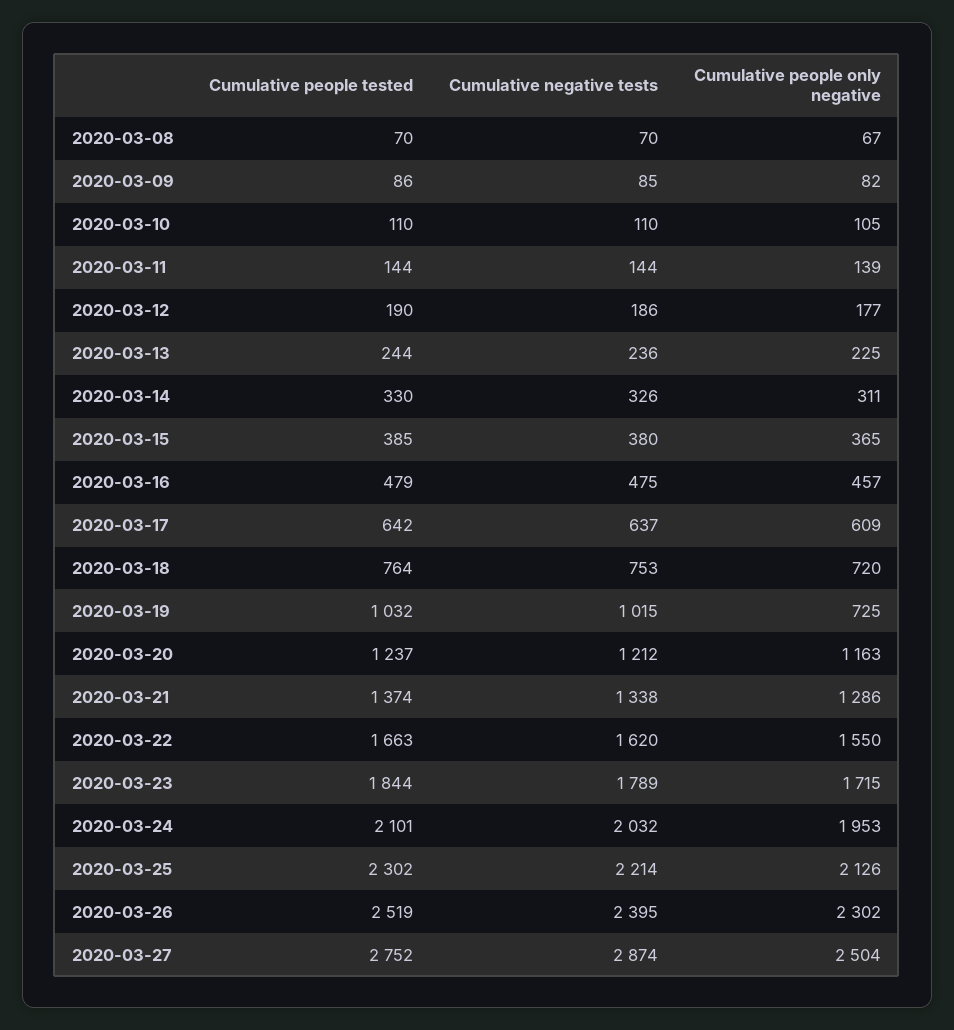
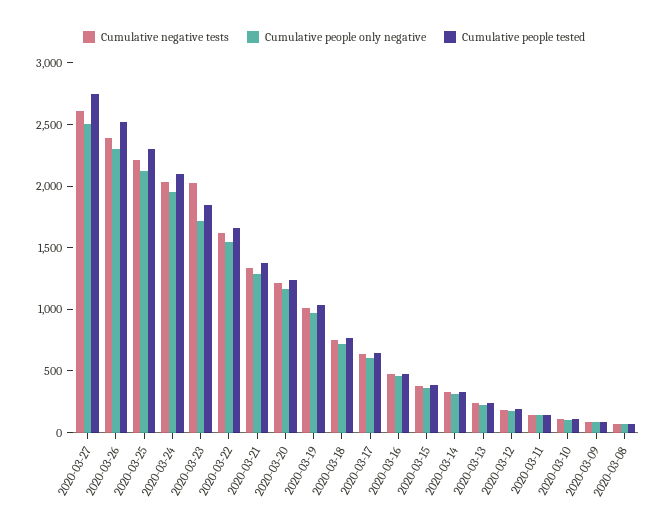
  {
    "Cumulative people tested": {
      "2020-03-08": 70,
      "2020-03-09": 86,
      "2020-03-10": 110,
      "2020-03-11": 144,
      "2020-03-12": 190,
      "2020-03-13": 244,
      "2020-03-14": 330,
      "2020-03-15": 385,
      "2020-03-16": 479,
      "2020-03-17": 642,
      "2020-03-18": 764,
      "2020-03-19": 1032,
      "2020-03-20": 1237,
      "2020-03-21": 1374,
      "2020-03-22": 1663,
      "2020-03-23": 1844,
      "2020-03-24": 2101,
      "2020-03-25": 2302,
      "2020-03-26": 2519,
      "2020-03-27": 2752
    },
    "Cumulative negative tests": {
      "2020-03-08": 70,
      "2020-03-09": 85,
      "2020-03-10": 110,
      "2020-03-11": 144,
      "2020-03-12": 186,
      "2020-03-13": 236,
      "2020-03-14": 326,
      "2020-03-15": 380,
      "2020-03-16": 475,
      "2020-03-17": 637,
      "2020-03-18": 753,
      "2020-03-19": 1015,
      "2020-03-20": 1212,
      "2020-03-21": 1338,
      "2020-03-22": 1620,
-     "2020-03-23": 1789,
+     "2020-03-23": 2000,
      "2020-03-24": 2032,
      "2020-03-25": 2214,
      "2020-03-26": 2395,
-     "2020-03-27": 2874
+     "2020-03-27": 2600
    },
    "Cumulative people only negative": {
      "2020-03-08": 67,
      "2020-03-09": 82,
      "2020-03-10": 105,
      "2020-03-11": 139,
      "2020-03-12": 177,
      "2020-03-13": 225,
      "2020-03-14": 311,
      "2020-03-15": 365,
      "2020-03-16": 457,
      "2020-03-17": 609,
      "2020-03-18": 720,
-     "2020-03-19": 725,
+     "2020-03-19": 1000,
      "2020-03-20": 1163,
      "2020-03-21": 1286,
      "2020-03-22": 1550,
      "2020-03-23": 1715,
      "2020-03-24": 1953,
      "2020-03-25": 2126,
      "2020-03-26": 2302,
      "2020-03-27": 2504
    }
  }

